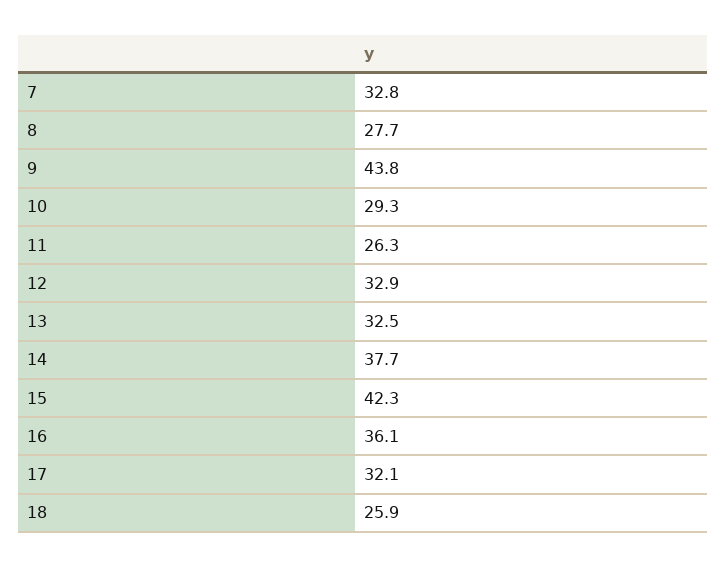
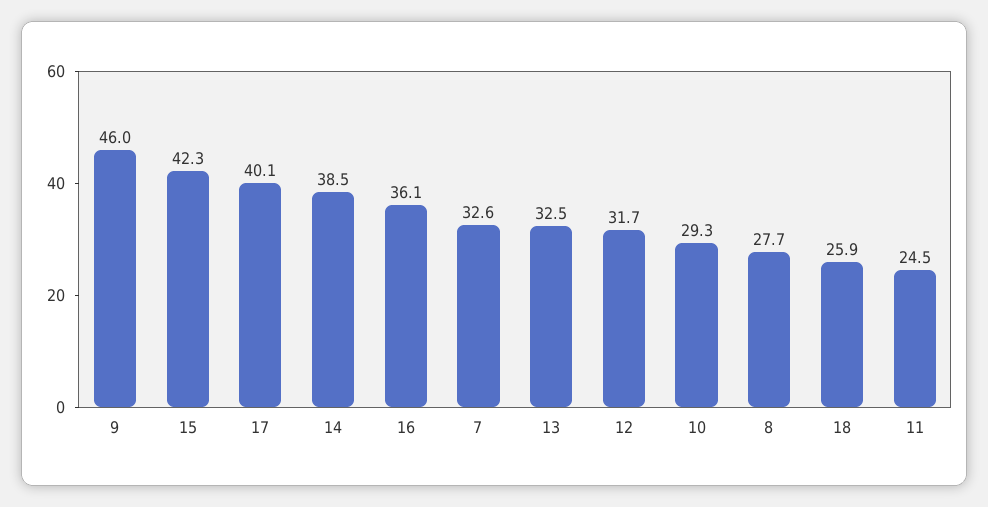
  {
-   "7": 32.8,
+   "7": 32.6,
    "8": 27.7,
-   "9": 43.8,
+   "9": 46,
    "10": 29.3,
-   "11": 26.3,
+   "11": 24.5,
-   "12": 32.9,
+   "12": 31.7,
    "13": 32.5,
-   "14": 37.7,
+   "14": 38.5,
    "15": 42.3,
    "16": 36.1,
-   "17": 32.1,
+   "17": 40.1,
    "18": 25.9
  }

